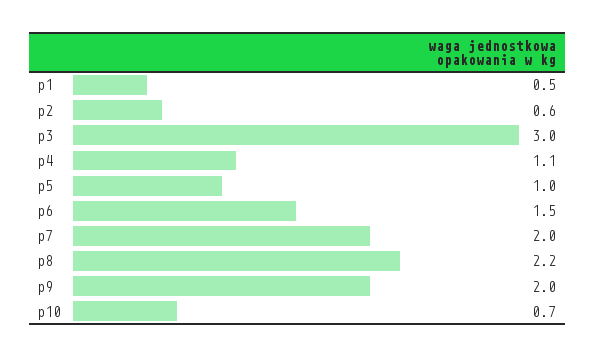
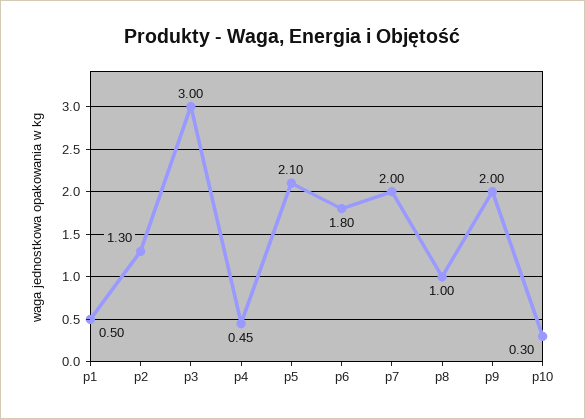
  {
    "p1": 0.5,
-   "p2": 0.6,
+   "p2": 1.3,
    "p3": 3,
-   "p4": 1.1,
+   "p4": 0.45,
-   "p5": 1,
+   "p5": 2.1,
-   "p6": 1.5,
+   "p6": 1.8,
    "p7": 2,
-   "p8": 2.2,
+   "p8": 1,
    "p9": 2,
-   "p10": 0.7
+   "p10": 0.3
  }

